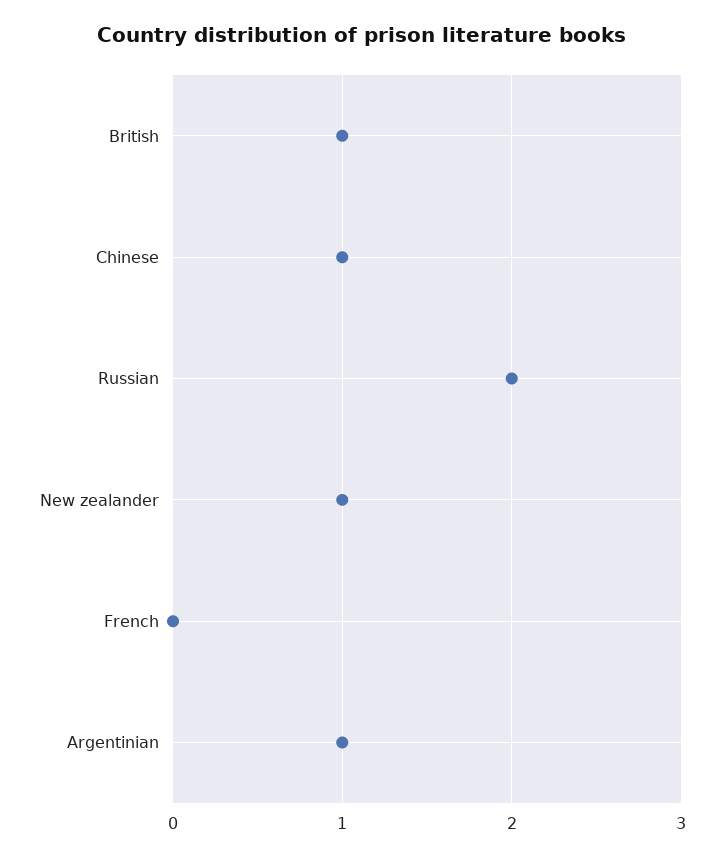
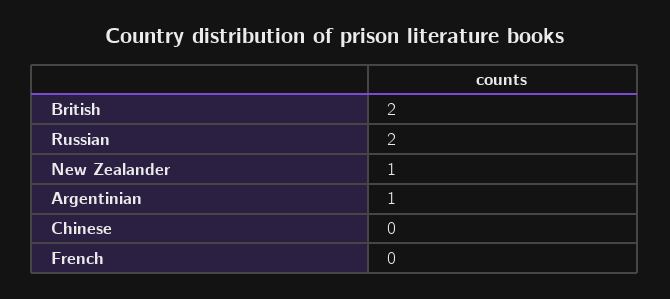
  {
-   "British": 1,
+   "British": 2,
-   "Chinese": 1,
+   "Chinese": 0,
    "Russian": 2,
    "New zealander": 1,
    "French": 0,
    "Argentinian": 1
  }

